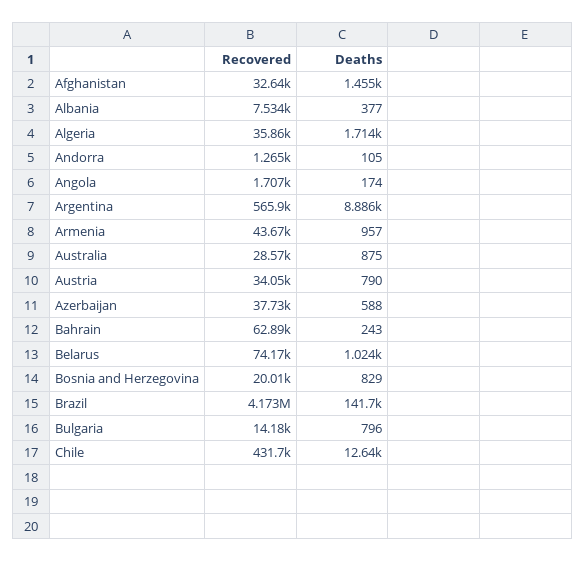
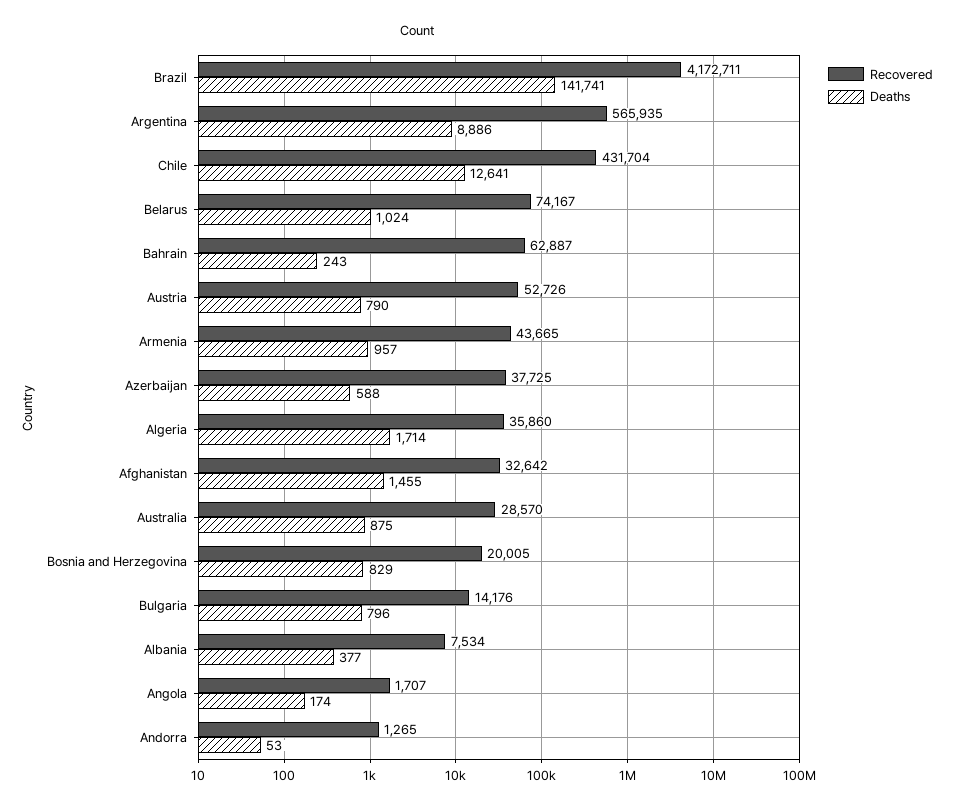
  {
    "Recovered": {
      "Afghanistan": 32642,
      "Albania": 7534,
      "Algeria": 35860,
      "Andorra": 1265,
      "Angola": 1707,
      "Argentina": 565935,
      "Armenia": 43665,
      "Australia": 28570,
-     "Austria": 34050,
+     "Austria": 52726,
      "Azerbaijan": 37725,
      "Bahrain": 62887,
      "Belarus": 74167,
      "Bosnia and Herzegovina": 20005,
      "Brazil": 4172711,
      "Bulgaria": 14176,
      "Chile": 431704
    },
    "Deaths": {
      "Afghanistan": 1455,
      "Albania": 377,
      "Algeria": 1714,
-     "Andorra": 105,
+     "Andorra": 53,
      "Angola": 174,
      "Argentina": 8886,
      "Armenia": 957,
      "Australia": 875,
      "Austria": 790,
      "Azerbaijan": 588,
      "Bahrain": 243,
      "Belarus": 1024,
      "Bosnia and Herzegovina": 829,
      "Brazil": 141741,
      "Bulgaria": 796,
      "Chile": 12641
    }
  }

